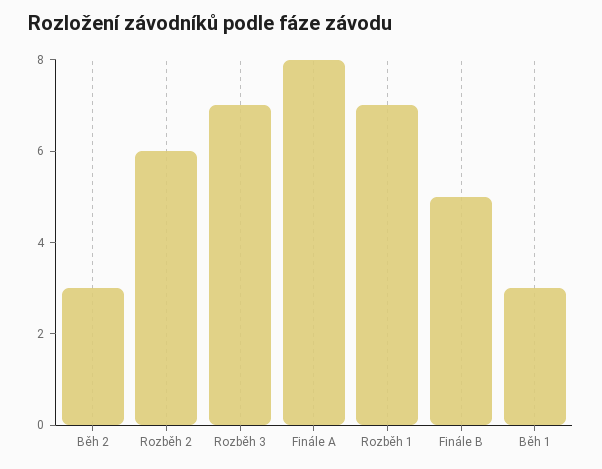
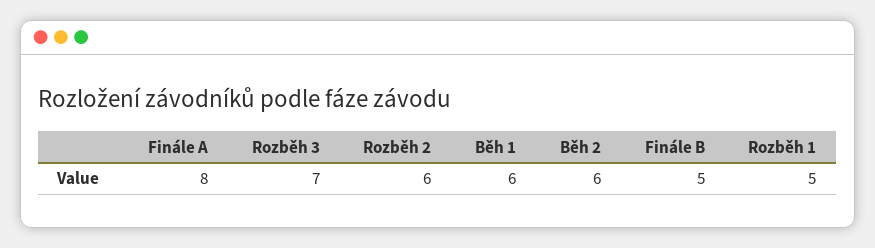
  {
-   "Běh 2": 3,
+   "Běh 2": 6,
    "Rozběh 2": 6,
    "Rozběh 3": 7,
    "Finále A": 8,
-   "Rozběh 1": 7,
+   "Rozběh 1": 5,
    "Finále B": 5,
-   "Běh 1": 3
+   "Běh 1": 6
  }

